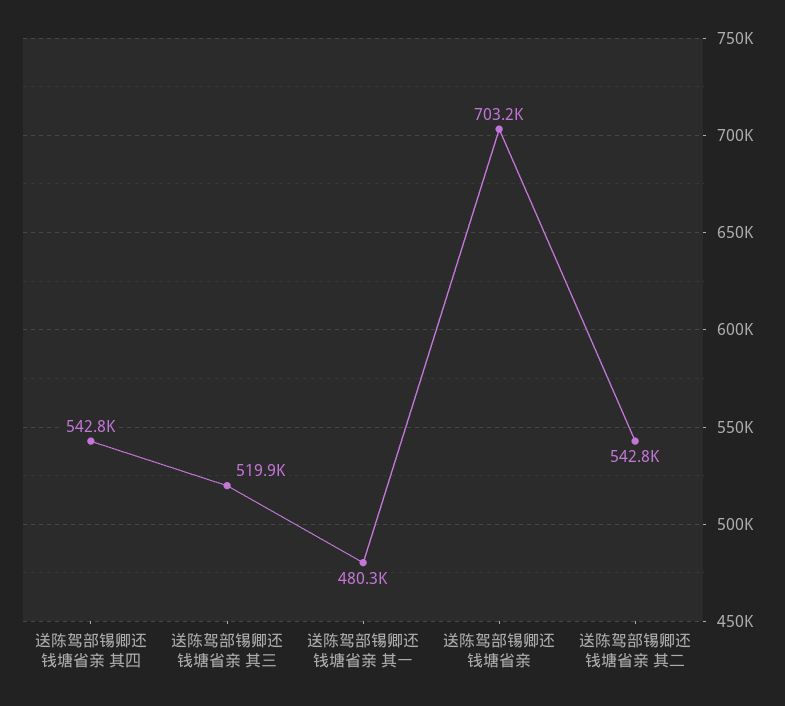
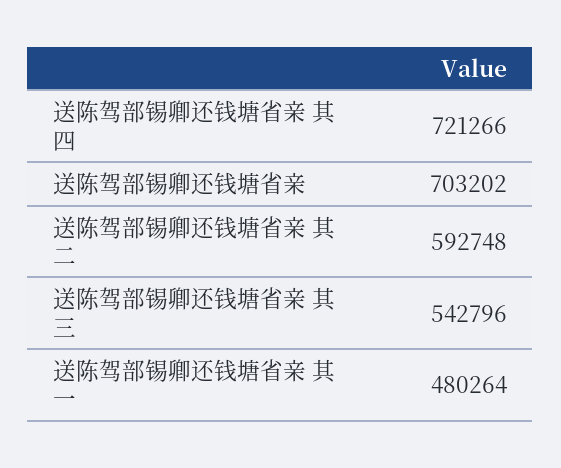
  {
-   "送陈驾部锡卿还钱塘省亲 其四": 542800,
+   "送陈驾部锡卿还钱塘省亲 其四": 721266,
-   "送陈驾部锡卿还钱塘省亲 其三": 519900,
+   "送陈驾部锡卿还钱塘省亲 其三": 542796,
    "送陈驾部锡卿还钱塘省亲 其一": 480264,
    "送陈驾部锡卿还钱塘省亲": 703202,
-   "送陈驾部锡卿还钱塘省亲 其二": 542800
+   "送陈驾部锡卿还钱塘省亲 其二": 592748
  }

